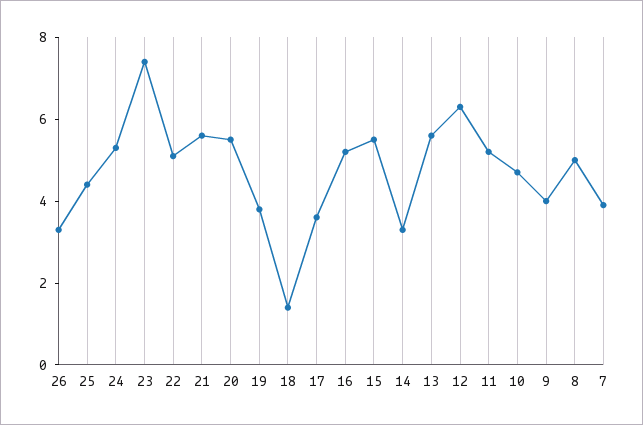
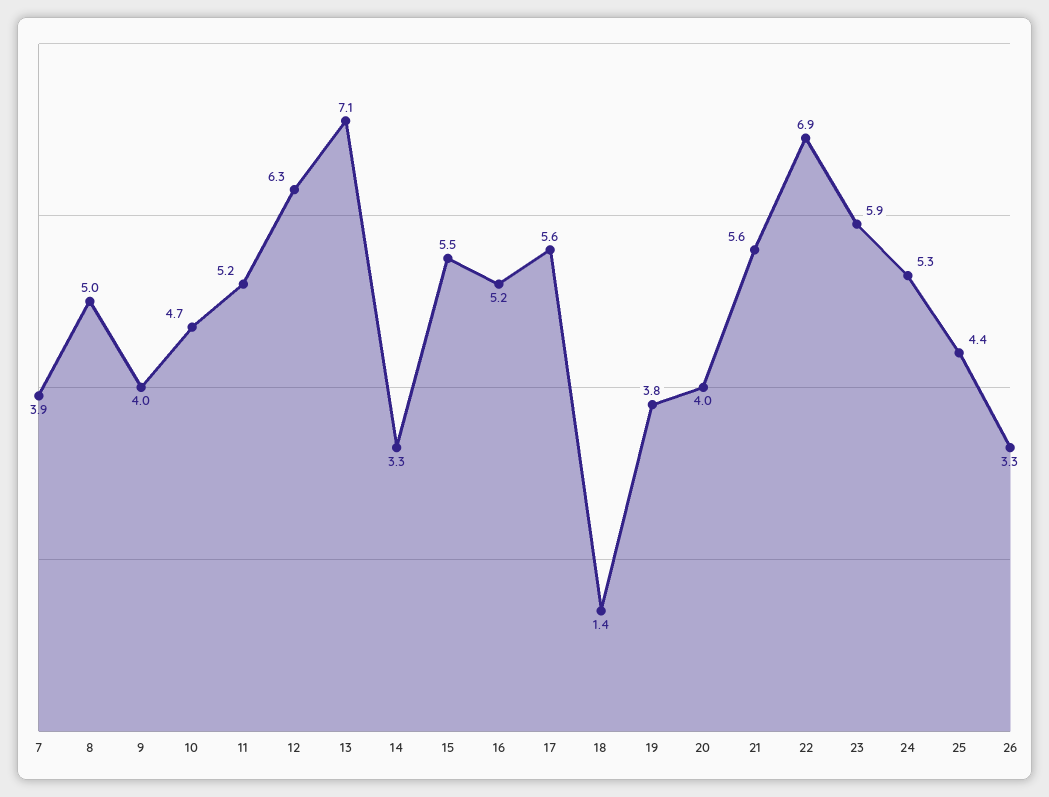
  {
    "26": 3.3,
    "25": 4.4,
    "24": 5.3,
-   "23": 7.5,
+   "23": 5.9,
-   "22": 5,
+   "22": 6.9,
    "21": 5.6,
-   "20": 5.5,
+   "20": 4,
    "19": 3.8,
    "18": 1.4,
-   "17": 3.5,
+   "17": 5.6,
    "16": 5.2,
    "15": 5.5,
    "14": 3.3,
-   "13": 5.5,
+   "13": 7.1,
    "12": 6.3,
    "11": 5.2,
    "10": 4.7,
    "9": 4,
    "8": 5,
    "7": 3.9
  }

